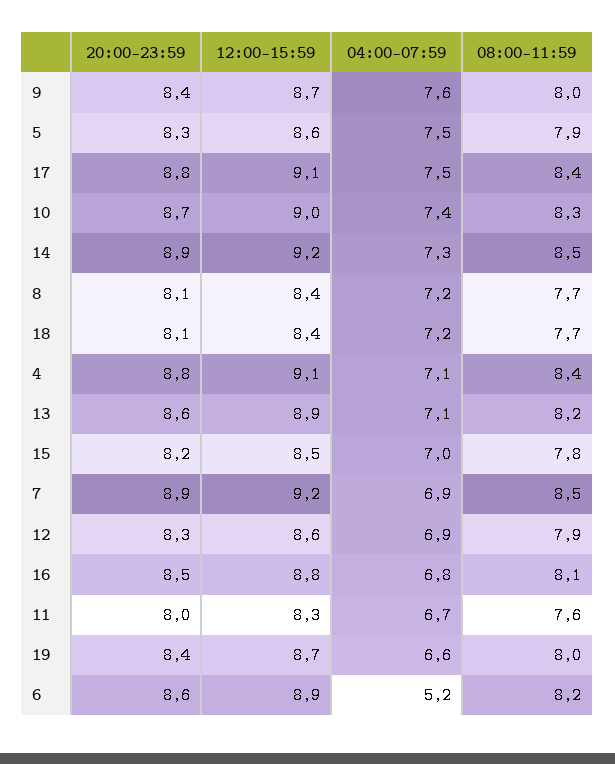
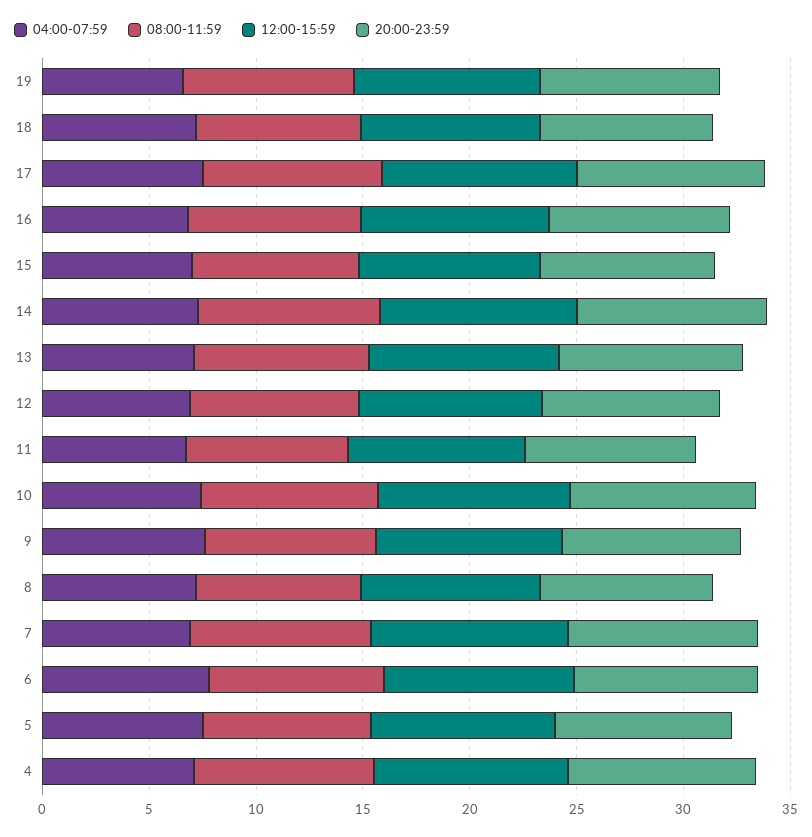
  {
    "20:00-23:59": {
      "9": 8.4,
      "5": 8.3,
      "17": 8.8,
      "10": 8.7,
      "14": 8.9,
      "8": 8.1,
      "18": 8.1,
      "4": 8.8,
      "13": 8.6,
      "15": 8.2,
      "7": 8.9,
      "12": 8.3,
      "16": 8.5,
      "11": 8,
      "19": 8.4,
      "6": 8.6
    },
    "12:00-15:59": {
      "9": 8.7,
      "5": 8.6,
      "17": 9.1,
      "10": 9,
      "14": 9.2,
      "8": 8.4,
      "18": 8.4,
      "4": 9.1,
      "13": 8.9,
      "15": 8.5,
      "7": 9.2,
      "12": 8.6,
      "16": 8.8,
      "11": 8.3,
      "19": 8.7,
      "6": 8.9
    },
    "04:00-07:59": {
      "9": 7.6,
      "5": 7.5,
      "17": 7.5,
      "10": 7.4,
      "14": 7.3,
      "8": 7.2,
      "18": 7.2,
      "4": 7.1,
      "13": 7.1,
      "15": 7,
      "7": 6.9,
      "12": 6.9,
      "16": 6.8,
      "11": 6.7,
      "19": 6.6,
-     "6": 5.2
+     "6": 8
    },
    "08:00-11:59": {
      "9": 8,
      "5": 7.9,
      "17": 8.4,
      "10": 8.3,
      "14": 8.5,
      "8": 7.7,
      "18": 7.7,
      "4": 8.4,
      "13": 8.2,
      "15": 7.8,
      "7": 8.5,
      "12": 7.9,
      "16": 8.1,
      "11": 7.6,
      "19": 8,
      "6": 8.2
    }
  }

